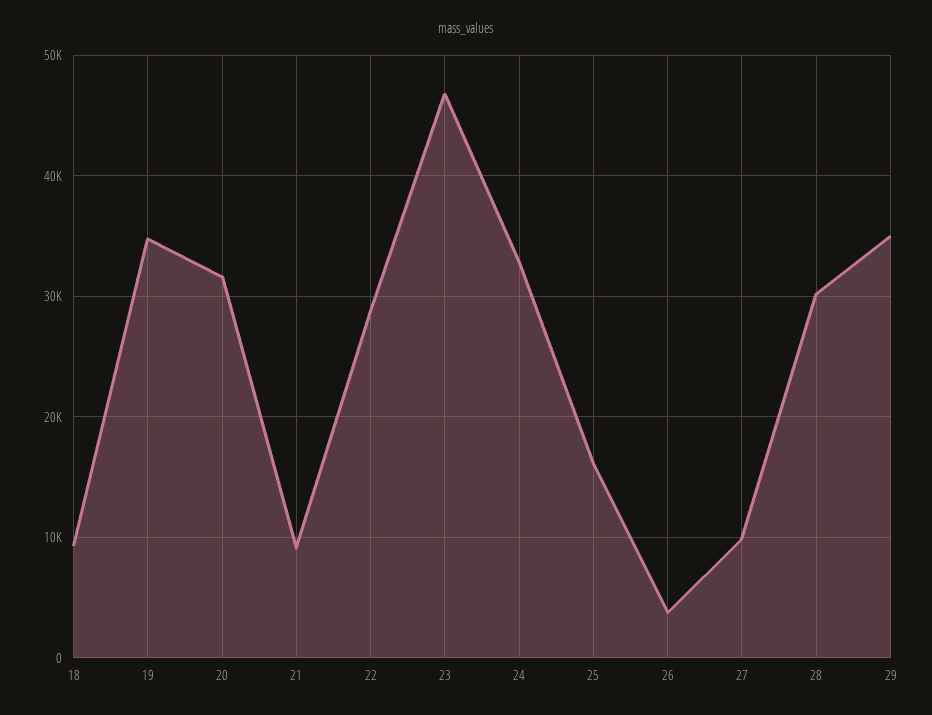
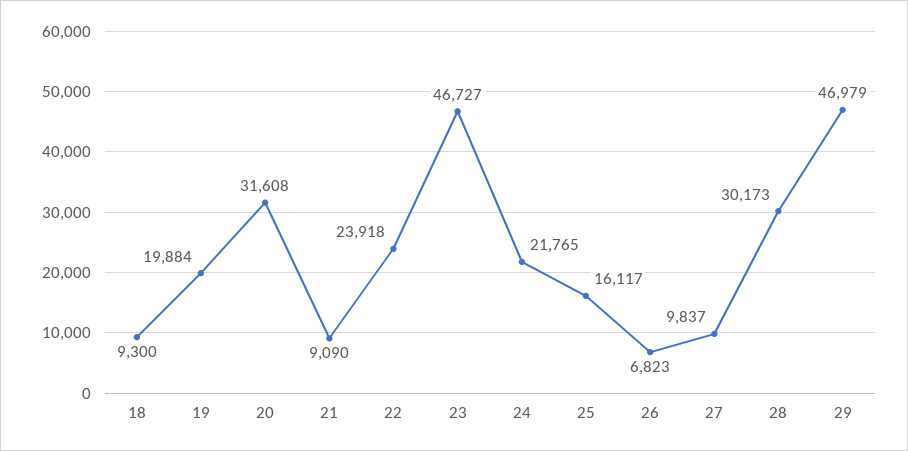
  {
    "18": 9300,
-   "19": 35000,
+   "19": 19884,
    "20": 31608,
    "21": 9090,
-   "22": 29000,
+   "22": 23918,
    "23": 46727,
-   "24": 33000,
+   "24": 21765,
    "25": 16117,
-   "26": 4000,
+   "26": 6823,
    "27": 9837,
    "28": 30173,
-   "29": 35000
+   "29": 46979
  }

